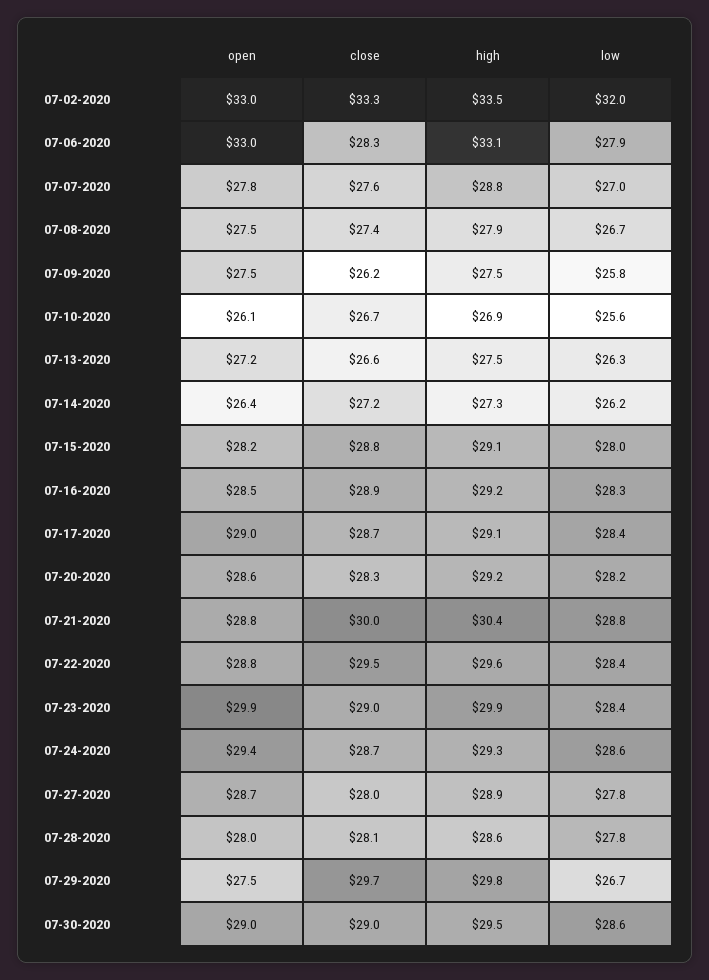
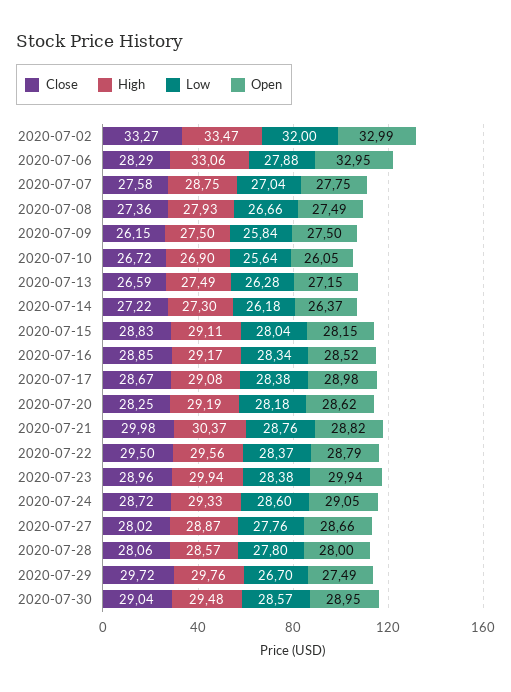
  {
    "open": {
      "07-02-2020": 32.99,
      "07-06-2020": 32.95,
      "07-07-2020": 27.75,
      "07-08-2020": 27.49,
      "07-09-2020": 27.5,
      "07-10-2020": 26.05,
      "07-13-2020": 27.15,
      "07-14-2020": 26.37,
      "07-15-2020": 28.15,
      "07-16-2020": 28.52,
      "07-17-2020": 28.98,
      "07-20-2020": 28.62,
      "07-21-2020": 28.82,
      "07-22-2020": 28.79,
      "07-23-2020": 29.94,
-     "07-24-2020": 29.4,
+     "07-24-2020": 29.05,
      "07-27-2020": 28.66,
      "07-28-2020": 28,
      "07-29-2020": 27.49,
      "07-30-2020": 28.95
    },
    "close": {
      "07-02-2020": 33.27,
      "07-06-2020": 28.29,
      "07-07-2020": 27.58,
      "07-08-2020": 27.36,
      "07-09-2020": 26.15,
      "07-10-2020": 26.72,
      "07-13-2020": 26.59,
      "07-14-2020": 27.22,
      "07-15-2020": 28.83,
      "07-16-2020": 28.85,
      "07-17-2020": 28.67,
      "07-20-2020": 28.25,
      "07-21-2020": 29.98,
      "07-22-2020": 29.5,
      "07-23-2020": 28.96,
      "07-24-2020": 28.72,
      "07-27-2020": 28.02,
      "07-28-2020": 28.06,
      "07-29-2020": 29.72,
      "07-30-2020": 29.04
    },
    "high": {
      "07-02-2020": 33.47,
      "07-06-2020": 33.06,
      "07-07-2020": 28.75,
      "07-08-2020": 27.93,
      "07-09-2020": 27.5,
      "07-10-2020": 26.9,
      "07-13-2020": 27.49,
      "07-14-2020": 27.3,
      "07-15-2020": 29.11,
      "07-16-2020": 29.17,
      "07-17-2020": 29.08,
      "07-20-2020": 29.19,
      "07-21-2020": 30.37,
      "07-22-2020": 29.56,
      "07-23-2020": 29.94,
      "07-24-2020": 29.33,
      "07-27-2020": 28.87,
      "07-28-2020": 28.57,
      "07-29-2020": 29.76,
      "07-30-2020": 29.48
    },
    "low": {
      "07-02-2020": 32,
      "07-06-2020": 27.88,
      "07-07-2020": 27.04,
      "07-08-2020": 26.66,
      "07-09-2020": 25.84,
      "07-10-2020": 25.64,
      "07-13-2020": 26.28,
      "07-14-2020": 26.18,
      "07-15-2020": 28.04,
      "07-16-2020": 28.34,
      "07-17-2020": 28.38,
      "07-20-2020": 28.18,
      "07-21-2020": 28.76,
      "07-22-2020": 28.37,
      "07-23-2020": 28.38,
      "07-24-2020": 28.6,
      "07-27-2020": 27.76,
      "07-28-2020": 27.8,
      "07-29-2020": 26.7,
      "07-30-2020": 28.57
    }
  }

